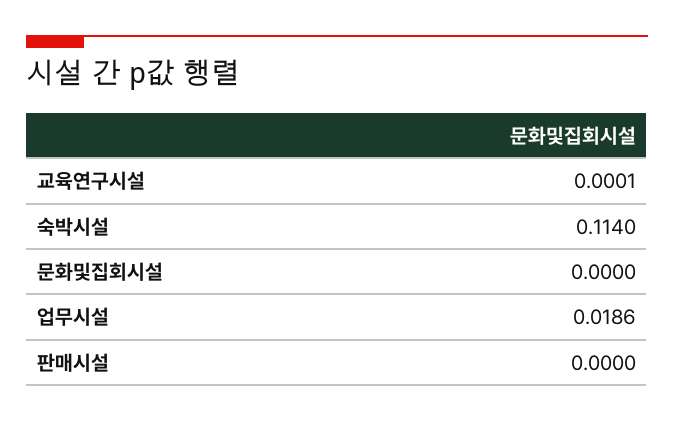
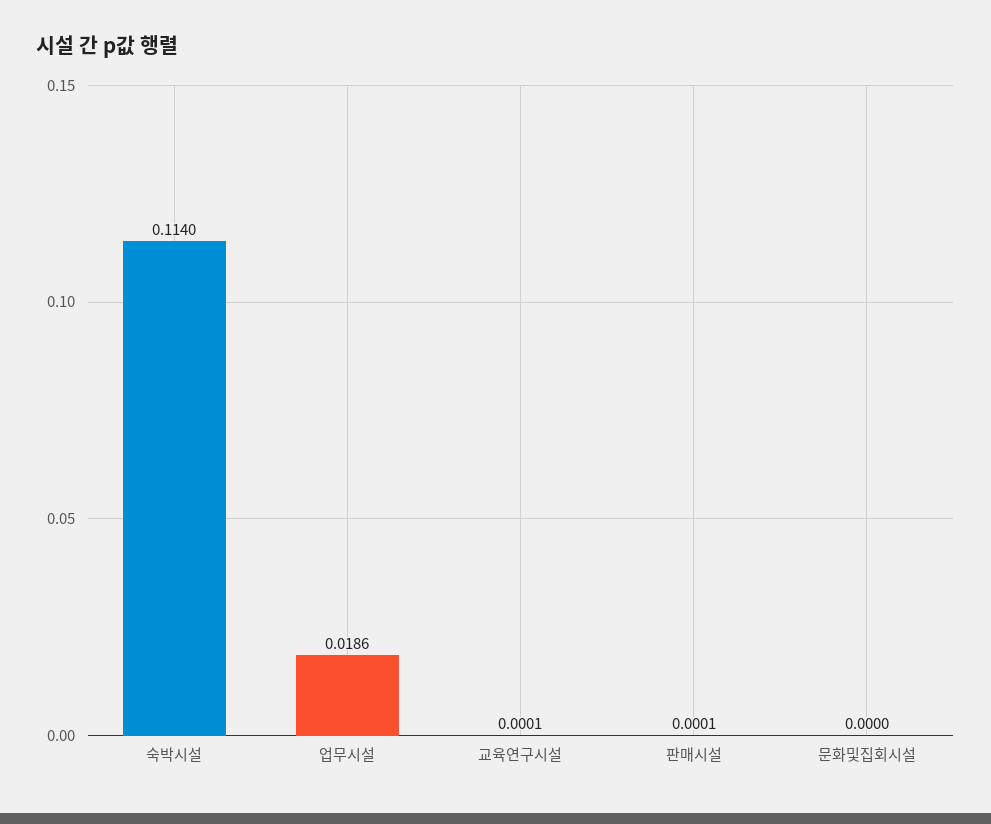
  {
    "교육연구시설": 0.0001,
    "숙박시설": 0.114,
    "문화및집회시설": 0,
    "업무시설": 0.0186,
-   "판매시설": 0
+   "판매시설": 0.0001
  }

